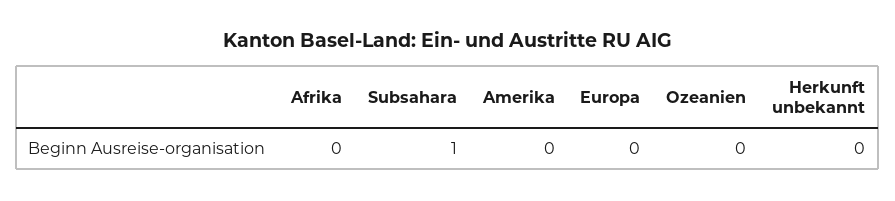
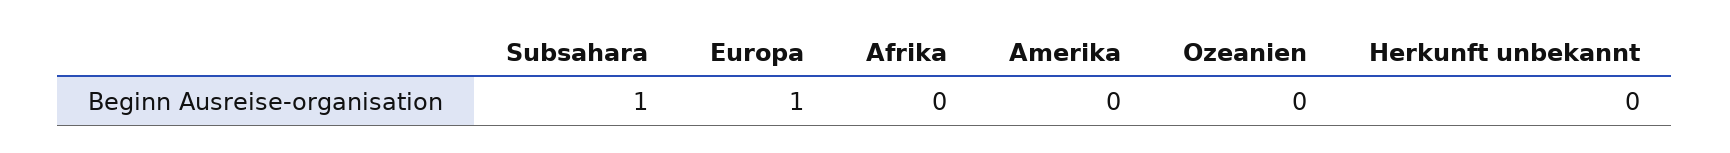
  {
    "Afrika": 0,
    "Subsahara": 1,
    "Amerika": 0,
-   "Europa": 0,
+   "Europa": 1,
    "Ozeanien": 0,
    "Herkunft unbekannt": 0
  }

